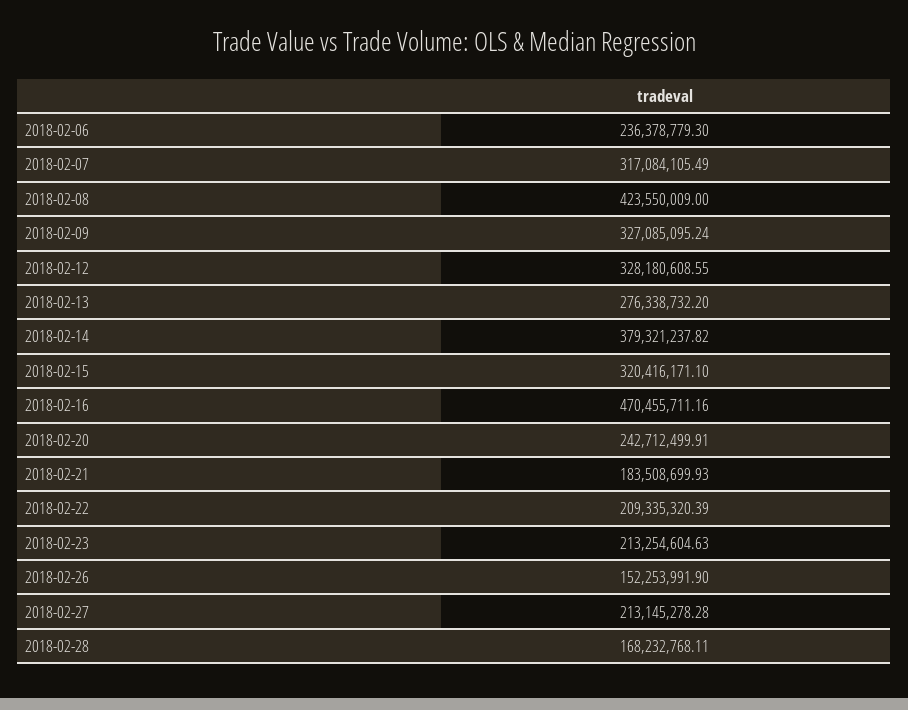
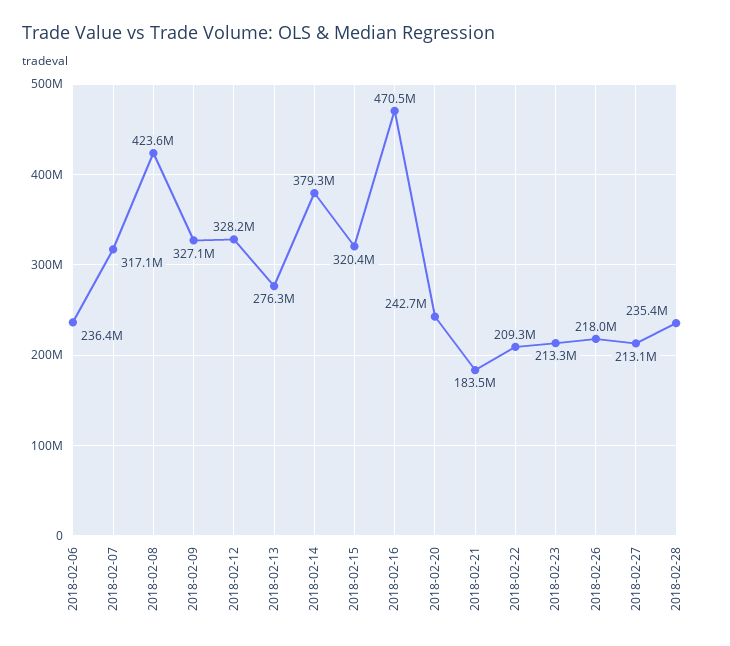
  {
    "2018-02-06": 236378779.3,
    "2018-02-07": 317084105.49,
    "2018-02-08": 423550009,
    "2018-02-09": 327085095.24,
    "2018-02-12": 328180608.55,
    "2018-02-13": 276338732.2,
    "2018-02-14": 379321237.82,
    "2018-02-15": 320416171.1,
    "2018-02-16": 470455711.16,
    "2018-02-20": 242712499.91,
    "2018-02-21": 183508699.93,
    "2018-02-22": 209335320.39,
    "2018-02-23": 213254604.63,
-   "2018-02-26": 152253991.9,
+   "2018-02-26": 218000000,
    "2018-02-27": 213145278.28,
-   "2018-02-28": 168232768.11
+   "2018-02-28": 235400000
  }

